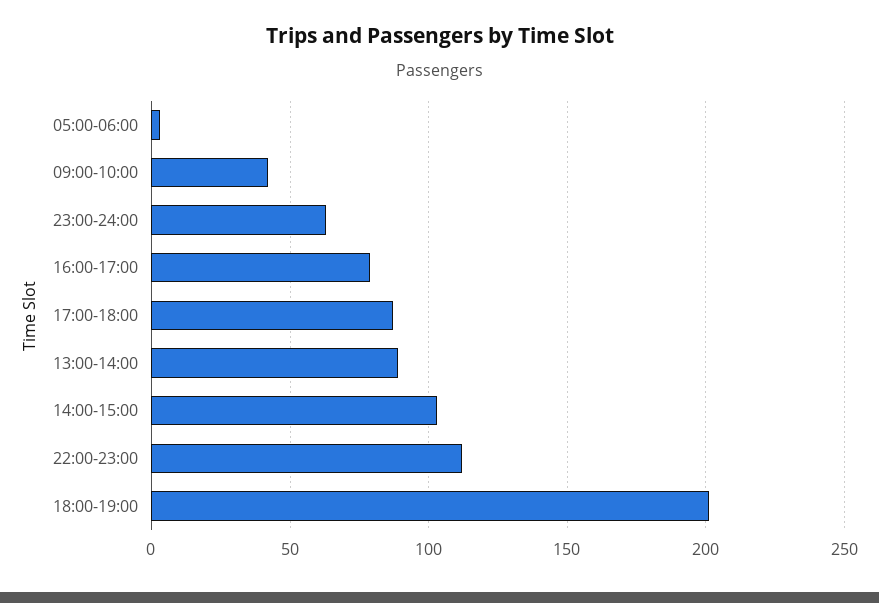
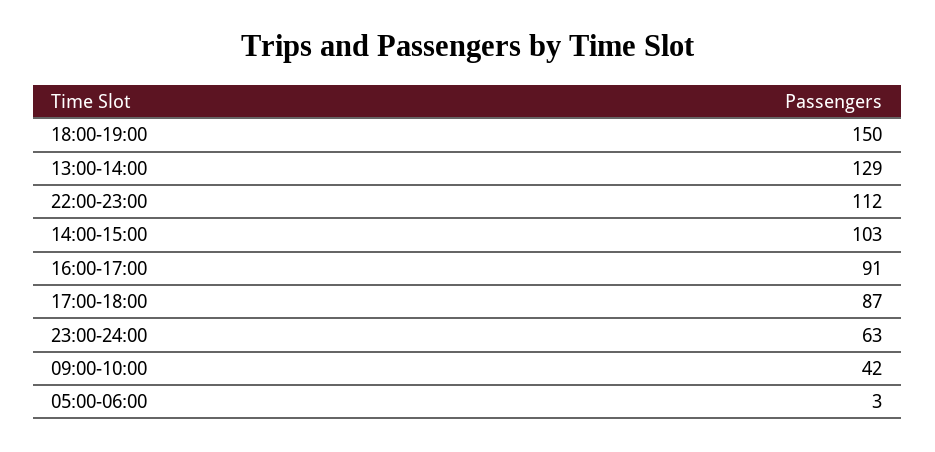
  {
    "05:00-06:00": 3,
    "09:00-10:00": 42,
    "23:00-24:00": 63,
-   "16:00-17:00": 80,
+   "16:00-17:00": 91,
    "17:00-18:00": 87,
-   "13:00-14:00": 90,
+   "13:00-14:00": 129,
    "14:00-15:00": 103,
    "22:00-23:00": 112,
-   "18:00-19:00": 200
+   "18:00-19:00": 150
  }

